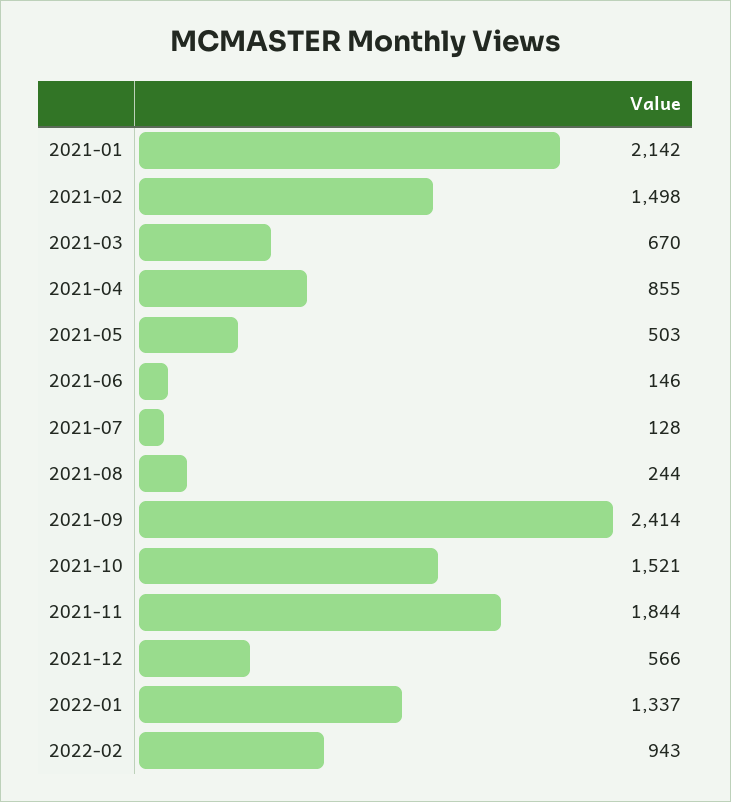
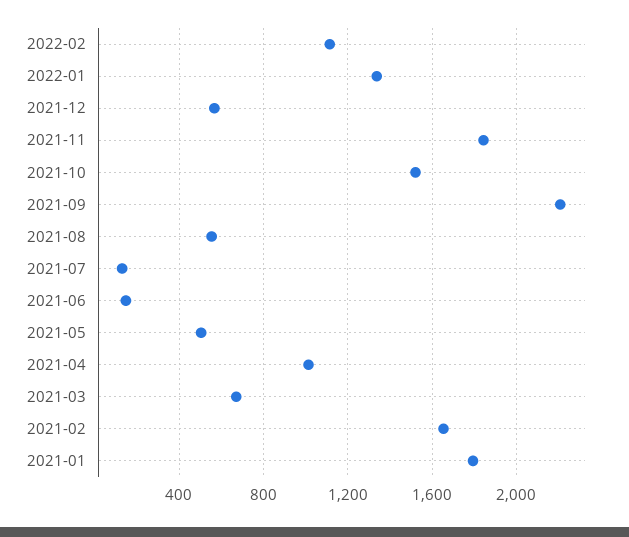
  {
-   "2021-01": 2142,
+   "2021-01": 1800,
-   "2021-02": 1498,
+   "2021-02": 1650,
    "2021-03": 670,
-   "2021-04": 855,
+   "2021-04": 1000,
    "2021-05": 503,
    "2021-06": 146,
    "2021-07": 128,
-   "2021-08": 244,
+   "2021-08": 550,
-   "2021-09": 2414,
+   "2021-09": 2200,
    "2021-10": 1521,
    "2021-11": 1844,
    "2021-12": 566,
    "2022-01": 1337,
-   "2022-02": 943
+   "2022-02": 1100
  }

